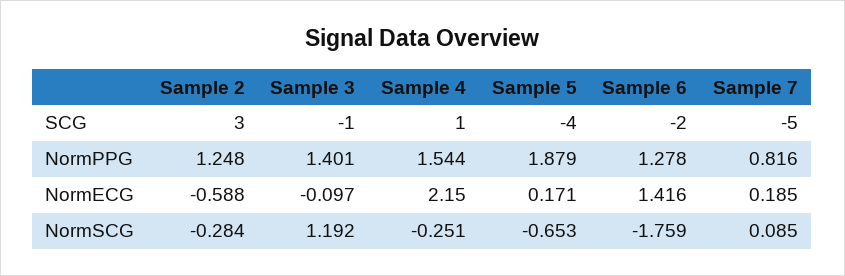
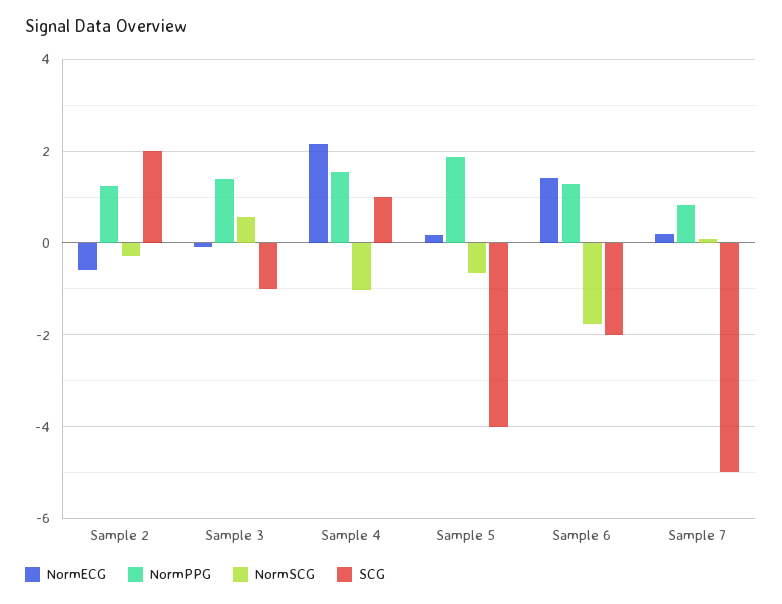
  {
    "SCG": {
-     "Sample 2": 3,
+     "Sample 2": 2,
      "Sample 3": -1,
      "Sample 4": 1,
      "Sample 5": -4,
      "Sample 6": -2,
      "Sample 7": -5
    },
    "NormPPG": {
      "Sample 2": 1.248,
      "Sample 3": 1.401,
      "Sample 4": 1.544,
      "Sample 5": 1.879,
      "Sample 6": 1.278,
      "Sample 7": 0.816
    },
    "NormECG": {
      "Sample 2": -0.588,
      "Sample 3": -0.097,
      "Sample 4": 2.15,
      "Sample 5": 0.171,
      "Sample 6": 1.416,
      "Sample 7": 0.185
    },
    "NormSCG": {
      "Sample 2": -0.284,
-     "Sample 3": 1.192,
+     "Sample 3": 0.6,
-     "Sample 4": -0.251,
+     "Sample 4": -1,
      "Sample 5": -0.653,
      "Sample 6": -1.759,
      "Sample 7": 0.085
    }
  }

